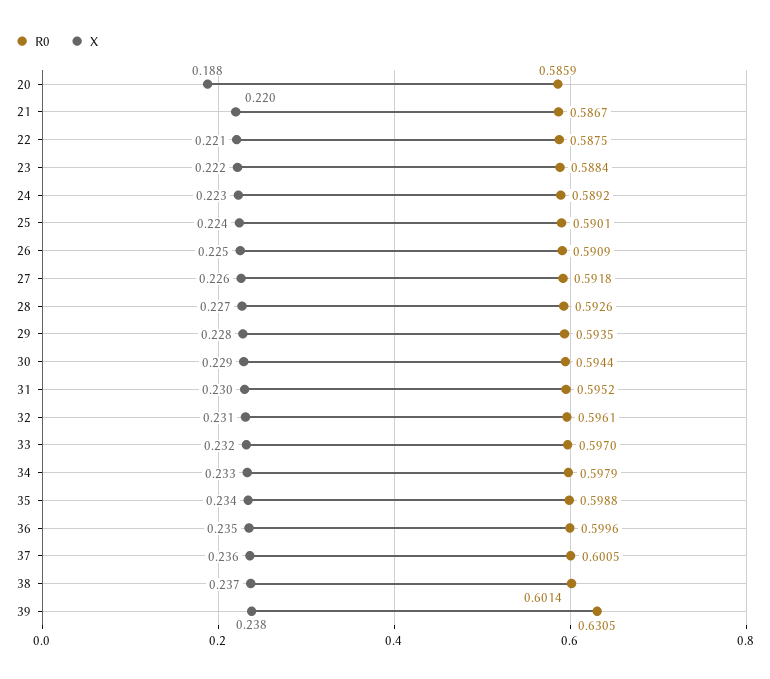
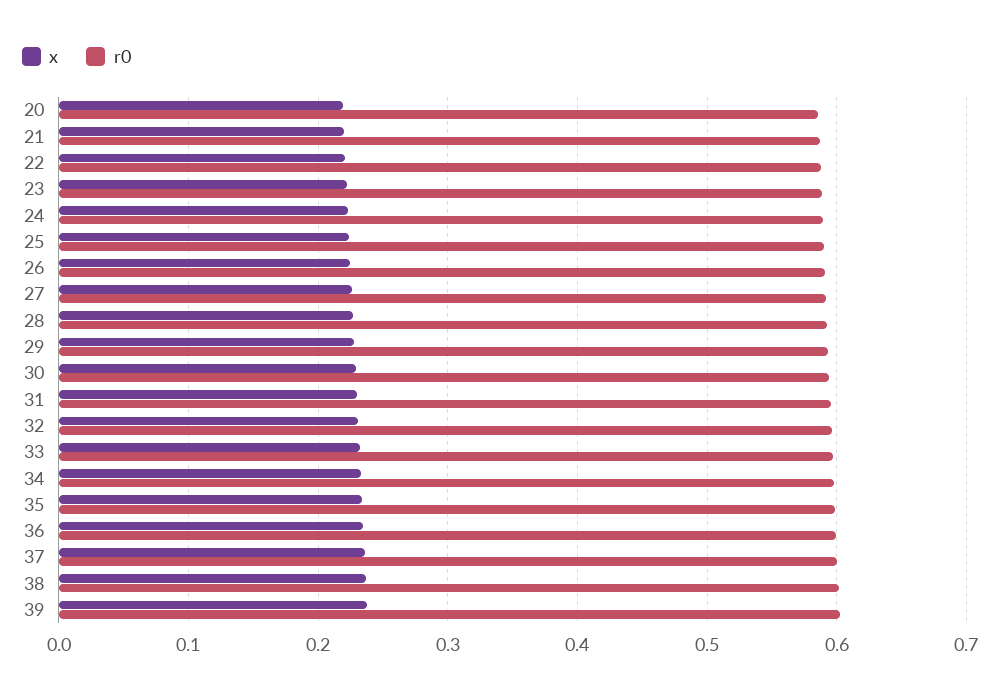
  {
    "R0": {
      "20": 0.5859,
      "21": 0.5867,
      "22": 0.5875,
      "23": 0.5884,
      "24": 0.5892,
      "25": 0.5901,
      "26": 0.5909,
      "27": 0.5918,
      "28": 0.5926,
      "29": 0.5935,
      "30": 0.5944,
      "31": 0.5952,
      "32": 0.5961,
      "33": 0.597,
      "34": 0.5979,
      "35": 0.5988,
      "36": 0.5996,
      "37": 0.6005,
      "38": 0.6014,
-     "39": 0.6305
+     "39": 0.6
    },
    "X": {
-     "20": 0.188,
+     "20": 0.22,
      "21": 0.22,
      "22": 0.221,
      "23": 0.222,
      "24": 0.223,
      "25": 0.224,
      "26": 0.225,
      "27": 0.226,
      "28": 0.227,
      "29": 0.228,
      "30": 0.229,
      "31": 0.23,
      "32": 0.231,
      "33": 0.232,
      "34": 0.233,
      "35": 0.234,
      "36": 0.235,
      "37": 0.236,
      "38": 0.237,
      "39": 0.238
    }
  }

